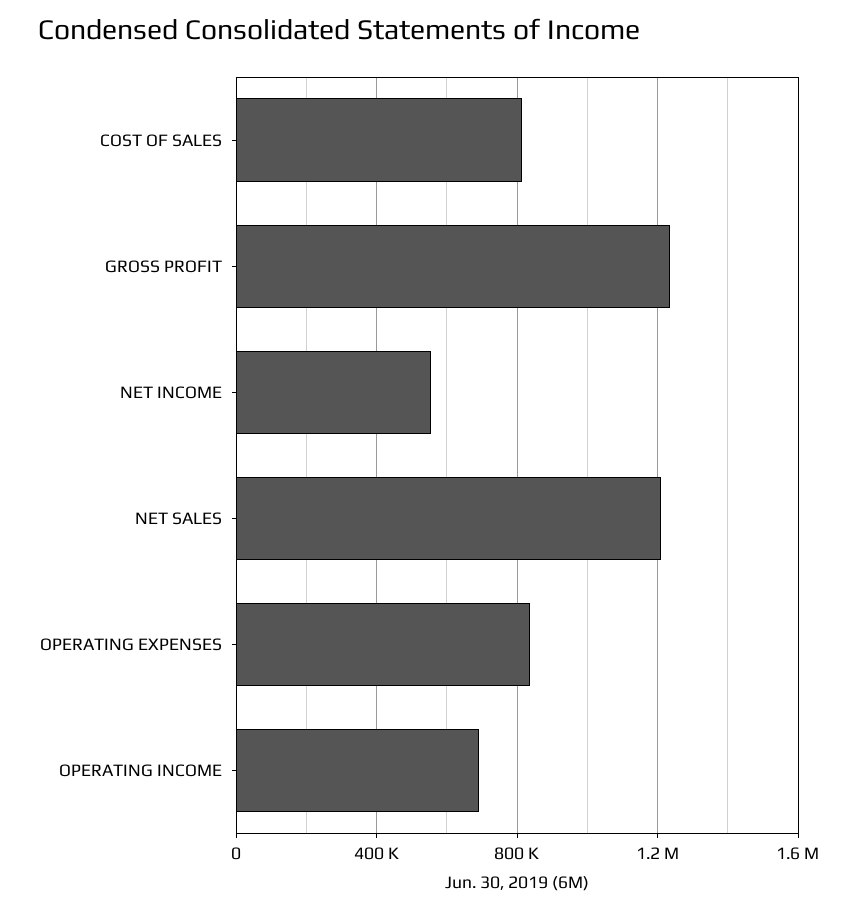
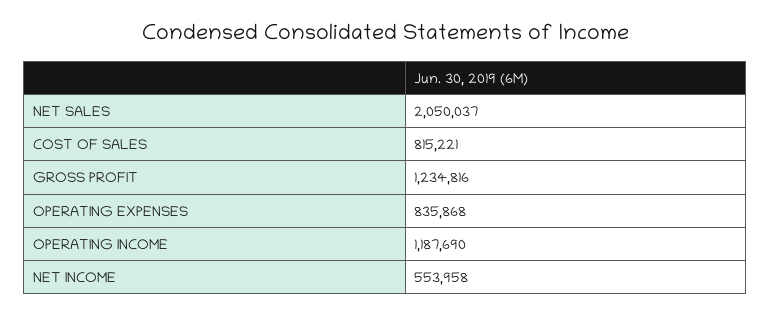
  {
    "COST OF SALES": 815221,
    "GROSS PROFIT": 1234816,
    "NET INCOME": 553958,
-   "NET SALES": 1200000,
+   "NET SALES": 2050037,
    "OPERATING EXPENSES": 835868,
-   "OPERATING INCOME": 700000
+   "OPERATING INCOME": 1187690
  }

